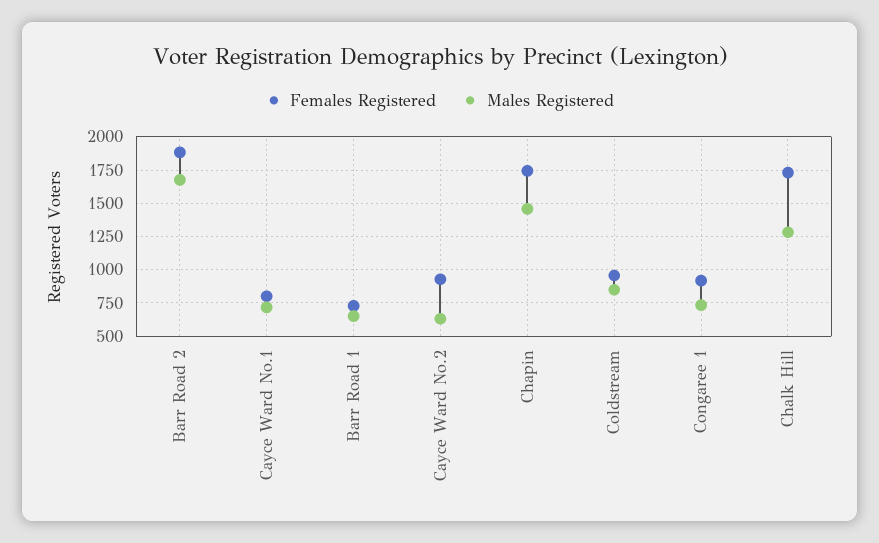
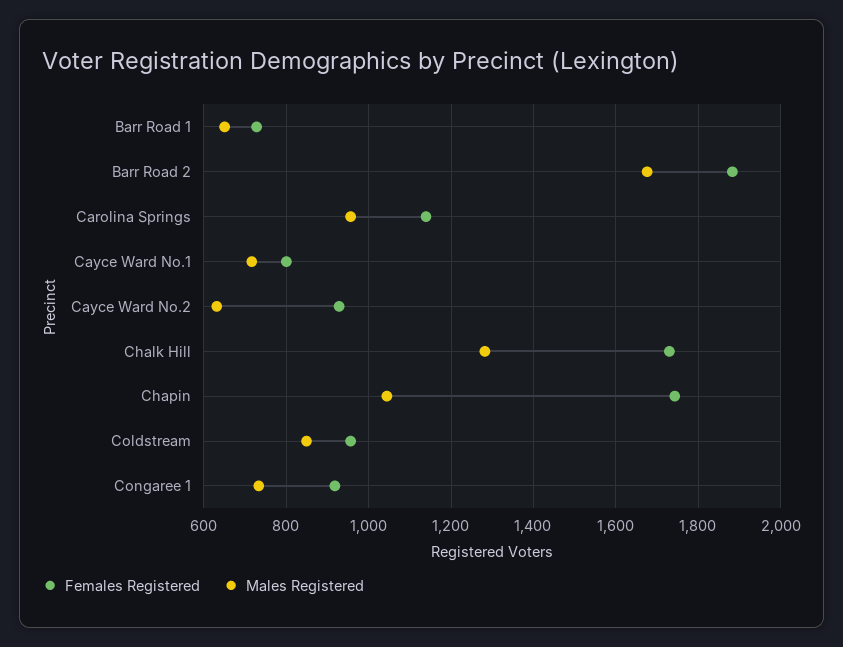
  {
    "Females Registered": {
      "Barr Road 2": 1880,
      "Cayce Ward No.1": 800,
      "Barr Road 1": 720,
      "Cayce Ward No.2": 920,
      "Chapin": 1740,
      "Coldstream": 960,
      "Congaree 1": 920,
-     "Chalk Hill": 1740
+     "Chalk Hill": 1740,
+     "Carolina Springs": 1140
    },
    "Males Registered": {
      "Barr Road 2": 1680,
      "Cayce Ward No.1": 720,
      "Barr Road 1": 660,
      "Cayce Ward No.2": 640,
-     "Chapin": 1450,
+     "Chapin": 1040,
      "Coldstream": 840,
      "Congaree 1": 740,
-     "Chalk Hill": 1280
+     "Chalk Hill": 1280,
+     "Carolina Springs": 960
    }
  }

